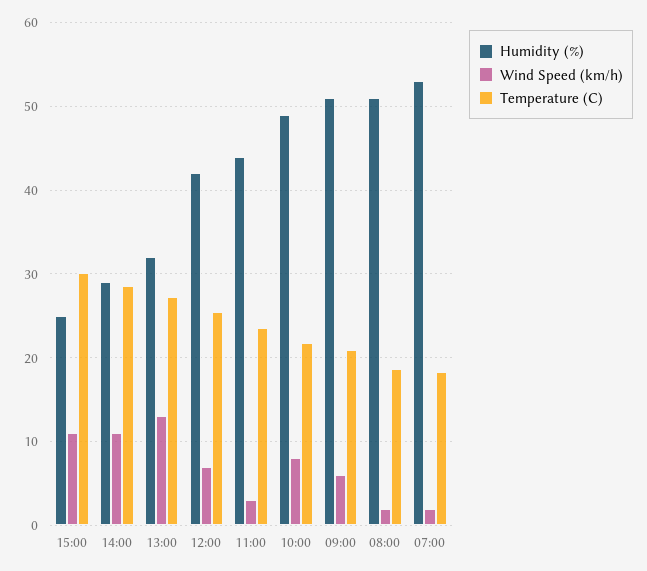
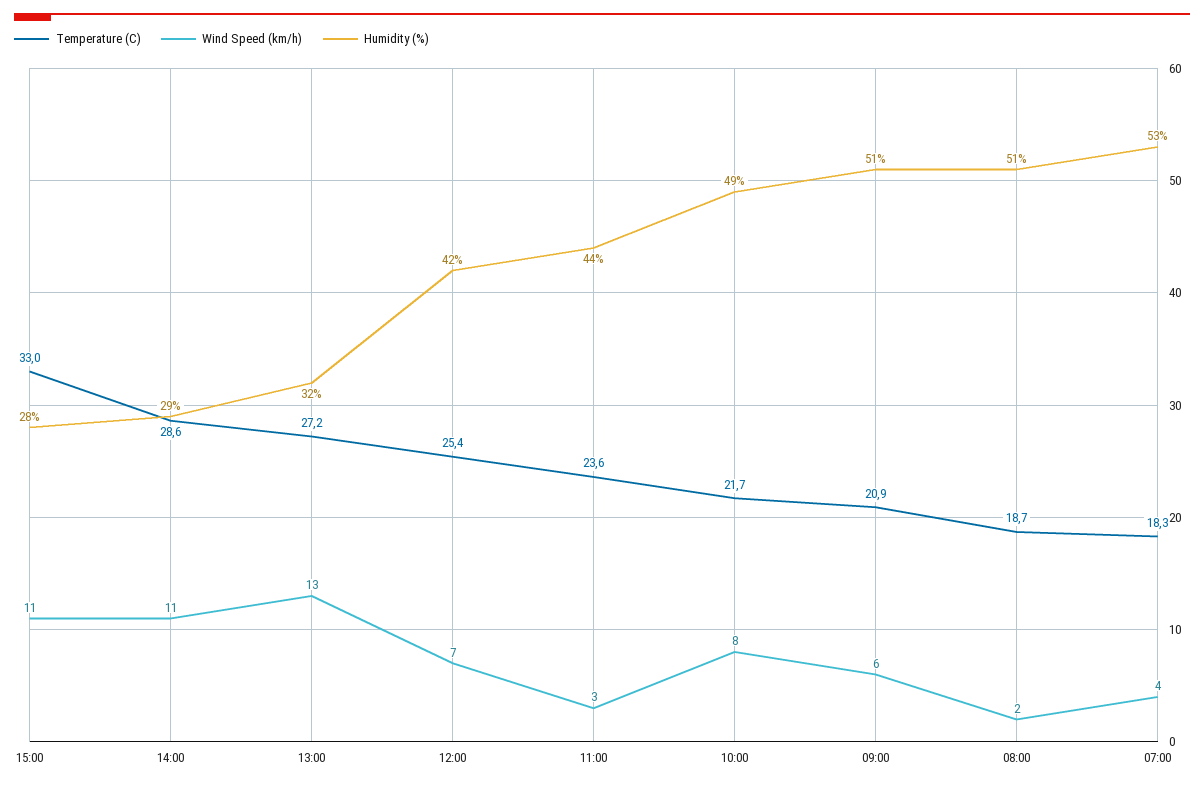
  {
    "Humidity (%)": {
-     "15:00": 25,
+     "15:00": 28,
      "14:00": 29,
      "13:00": 32,
      "12:00": 42,
      "11:00": 44,
      "10:00": 49,
      "09:00": 51,
      "08:00": 51,
      "07:00": 53
    },
    "Wind Speed (km/h)": {
      "15:00": 11,
      "14:00": 11,
      "13:00": 13,
      "12:00": 7,
      "11:00": 3,
      "10:00": 8,
      "09:00": 6,
      "08:00": 2,
-     "07:00": 2
+     "07:00": 4
    },
    "Temperature (C)": {
-     "15:00": 30,
+     "15:00": 33,
      "14:00": 28.6,
      "13:00": 27.2,
      "12:00": 25.4,
      "11:00": 23.6,
      "10:00": 21.7,
      "09:00": 20.9,
      "08:00": 18.7,
      "07:00": 18.3
    }
  }

